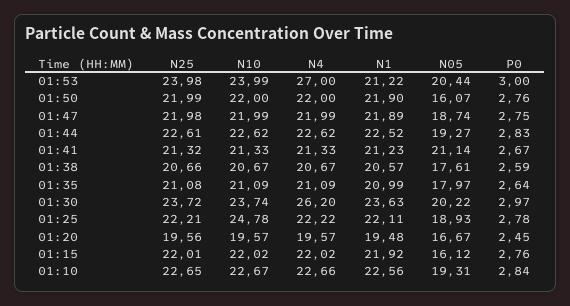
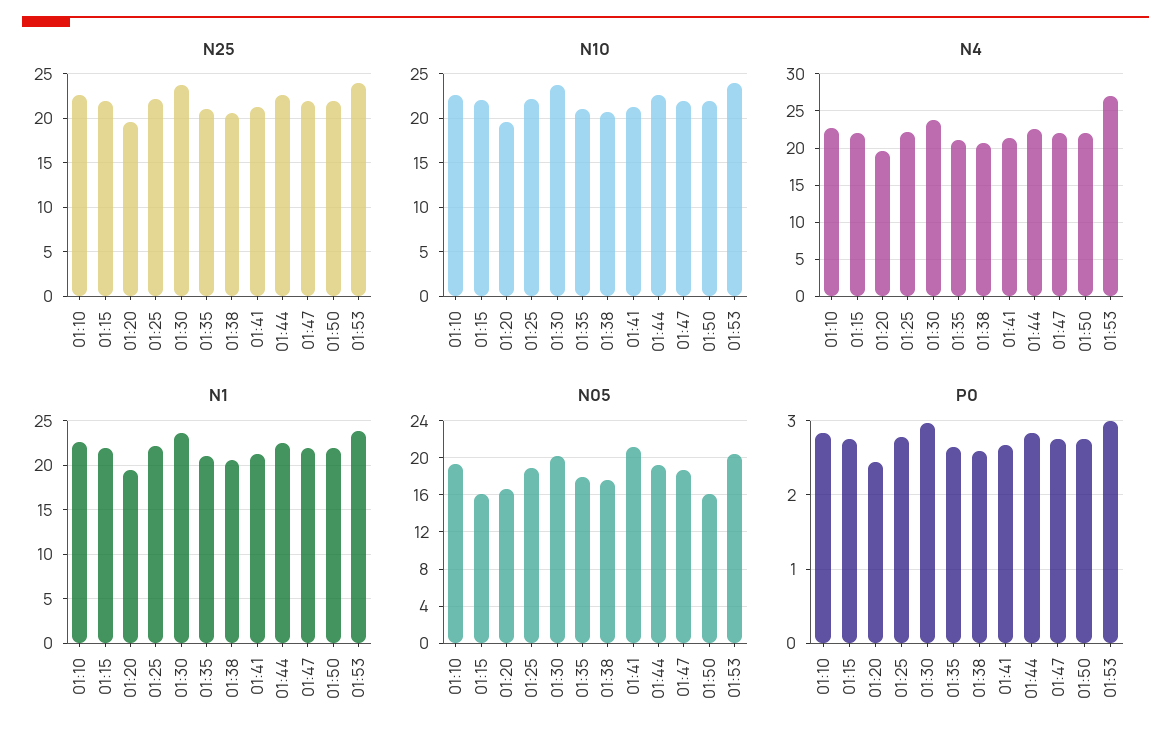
  {
    "N25": {
      "01:53": 23.98,
      "01:50": 21.99,
      "01:47": 21.98,
      "01:44": 22.61,
      "01:41": 21.32,
      "01:38": 20.66,
      "01:35": 21.08,
      "01:30": 23.72,
      "01:25": 22.21,
      "01:20": 19.56,
      "01:15": 22.01,
      "01:10": 22.65
    },
    "N10": {
      "01:53": 23.99,
      "01:50": 22,
      "01:47": 21.99,
      "01:44": 22.62,
      "01:41": 21.33,
      "01:38": 20.67,
      "01:35": 21.09,
      "01:30": 23.74,
-     "01:25": 24.78,
+     "01:25": 22,
      "01:20": 19.57,
      "01:15": 22.02,
      "01:10": 22.67
    },
    "N4": {
      "01:53": 27,
      "01:50": 22,
      "01:47": 21.99,
      "01:44": 22.62,
      "01:41": 21.33,
      "01:38": 20.67,
      "01:35": 21.09,
-     "01:30": 26.2,
+     "01:30": 24,
      "01:25": 22.22,
      "01:20": 19.57,
      "01:15": 22.02,
      "01:10": 22.66
    },
    "N1": {
-     "01:53": 21.22,
+     "01:53": 24,
      "01:50": 21.9,
      "01:47": 21.89,
      "01:44": 22.52,
      "01:41": 21.23,
      "01:38": 20.57,
      "01:35": 20.99,
      "01:30": 23.63,
      "01:25": 22.11,
      "01:20": 19.48,
      "01:15": 21.92,
      "01:10": 22.56
    },
    "N05": {
      "01:53": 20.44,
      "01:50": 16.07,
      "01:47": 18.74,
      "01:44": 19.27,
      "01:41": 21.14,
      "01:38": 17.61,
      "01:35": 17.97,
      "01:30": 20.22,
      "01:25": 18.93,
      "01:20": 16.67,
      "01:15": 16.12,
      "01:10": 19.31
    },
    "P0": {
      "01:53": 3,
      "01:50": 2.76,
      "01:47": 2.75,
      "01:44": 2.83,
      "01:41": 2.67,
      "01:38": 2.59,
      "01:35": 2.64,
      "01:30": 2.97,
      "01:25": 2.78,
      "01:20": 2.45,
      "01:15": 2.76,
      "01:10": 2.84
    }
  }

